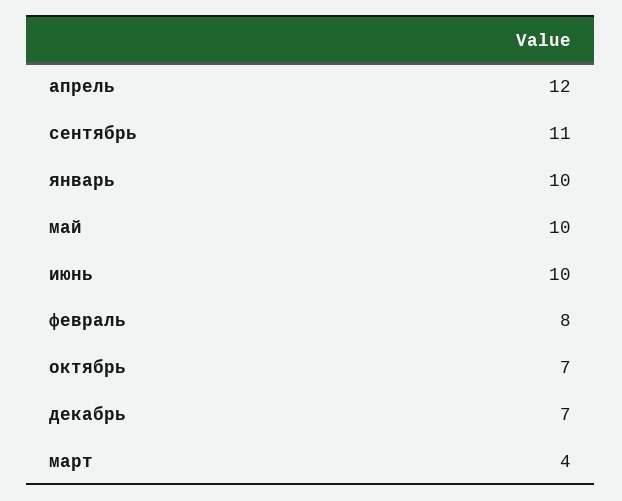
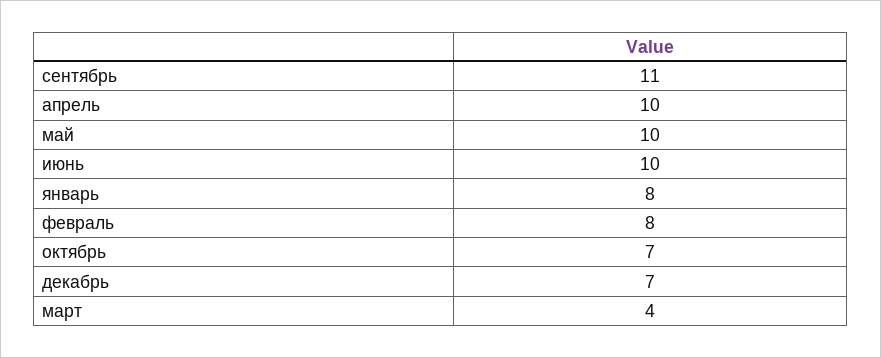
  {
-   "апрель": 12,
+   "апрель": 10,
    "сентябрь": 11,
-   "январь": 10,
+   "январь": 8,
    "май": 10,
    "июнь": 10,
    "февраль": 8,
    "октябрь": 7,
    "декабрь": 7,
    "март": 4
  }

